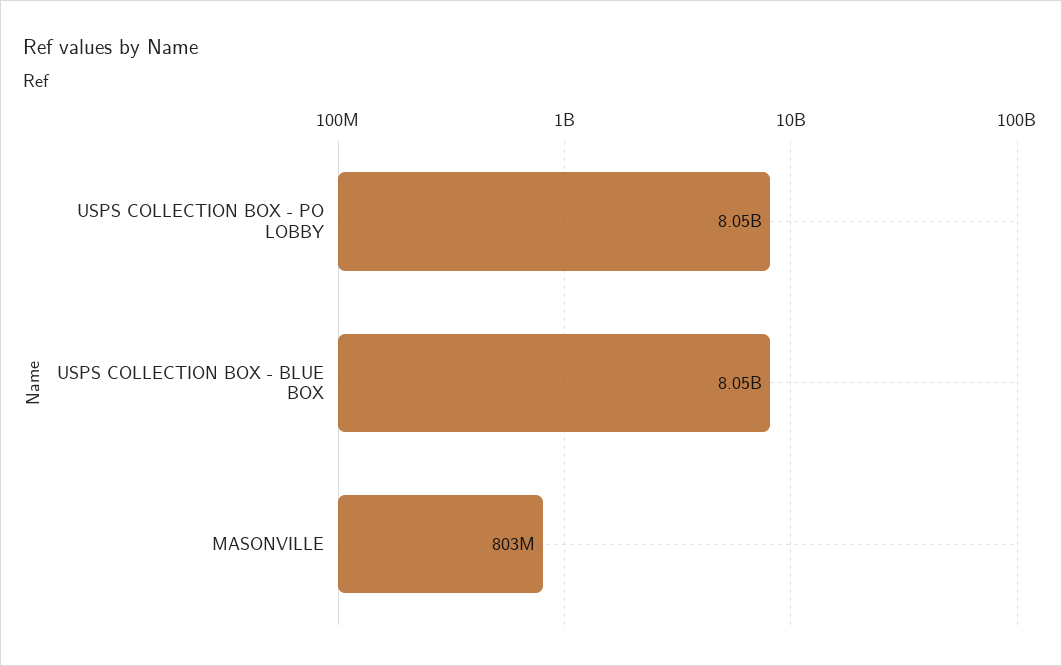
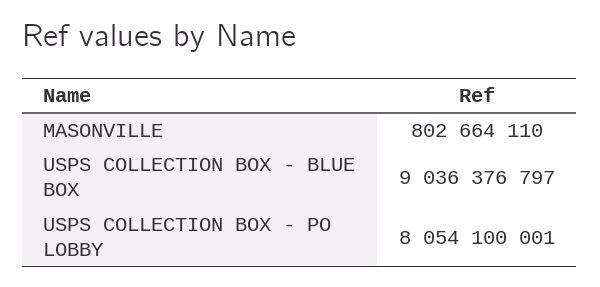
  {
    "USPS COLLECTION BOX - PO LOBBY": 8054100001,
-   "USPS COLLECTION BOX - BLUE BOX": 8050000000,
+   "USPS COLLECTION BOX - BLUE BOX": 9036376797,
    "MASONVILLE": 802664110
  }

